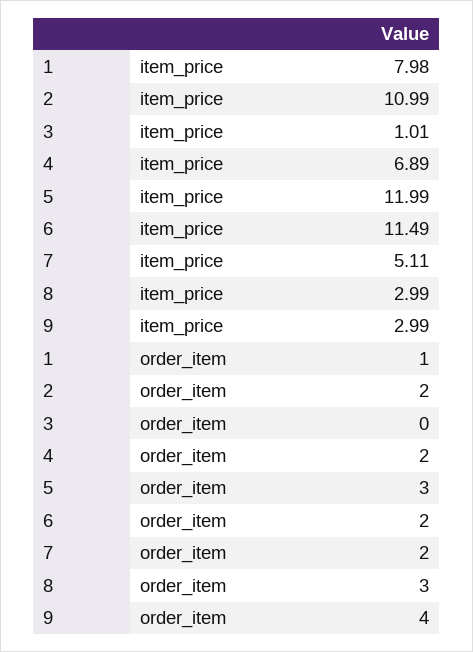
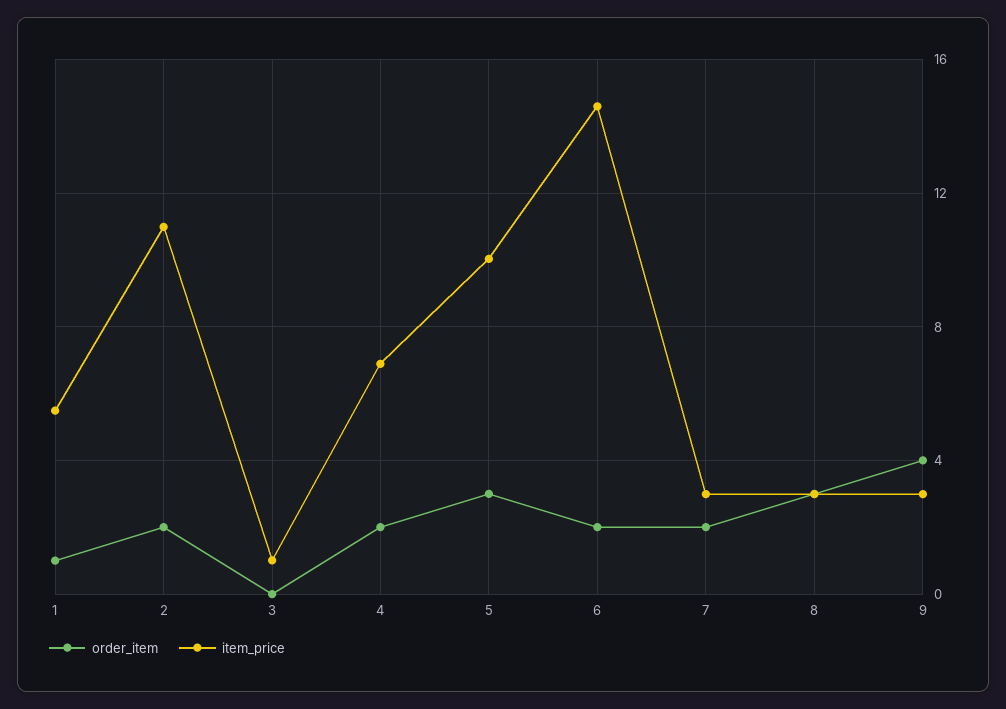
  {
    "item_price": {
-     "1": 7.98,
+     "1": 5.5,
      "2": 10.99,
      "3": 1.01,
      "4": 6.89,
-     "5": 11.99,
+     "5": 10,
-     "6": 11.49,
+     "6": 14.5,
-     "7": 5.11,
+     "7": 3,
      "8": 2.99,
      "9": 2.99
    },
    "order_item": {
      "1": 1,
      "2": 2,
      "3": 0,
      "4": 2,
      "5": 3,
      "6": 2,
      "7": 2,
      "8": 3,
      "9": 4
    }
  }

